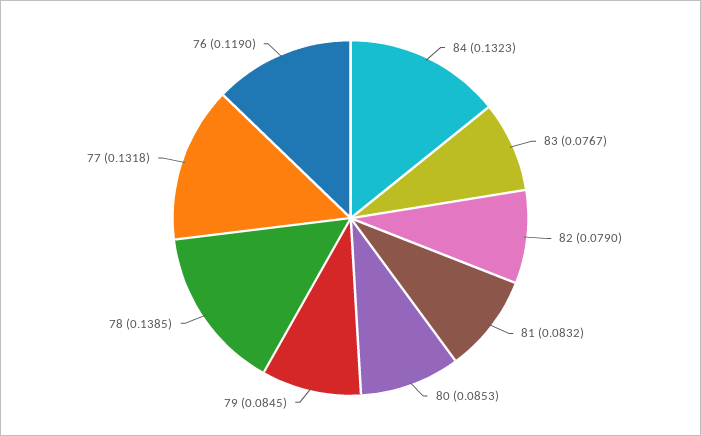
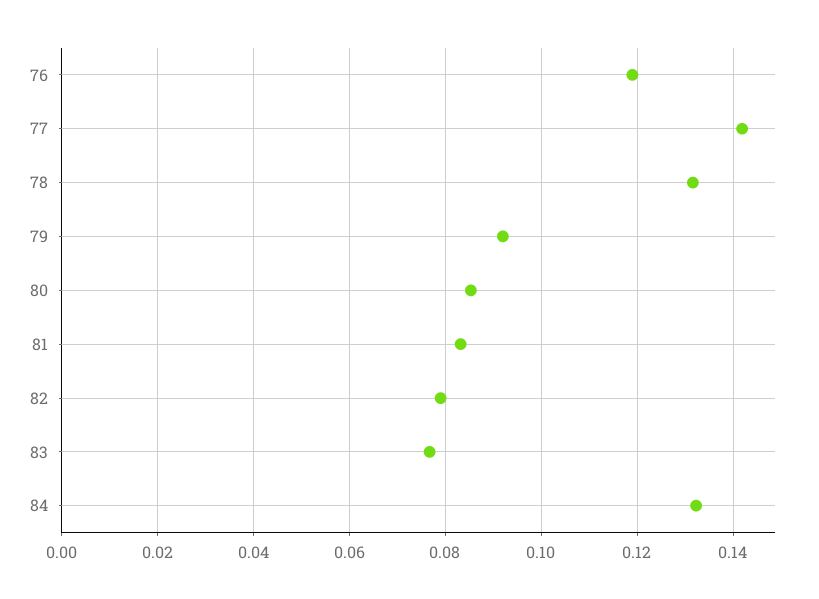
  {
    "84": 0.1323,
    "83": 0.0767,
    "82": 0.079,
    "81": 0.0832,
    "80": 0.0853,
-   "79": 0.0845,
+   "79": 0.092,
-   "78": 0.1385,
+   "78": 0.132,
-   "77": 0.1318,
+   "77": 0.142,
    "76": 0.119
  }

